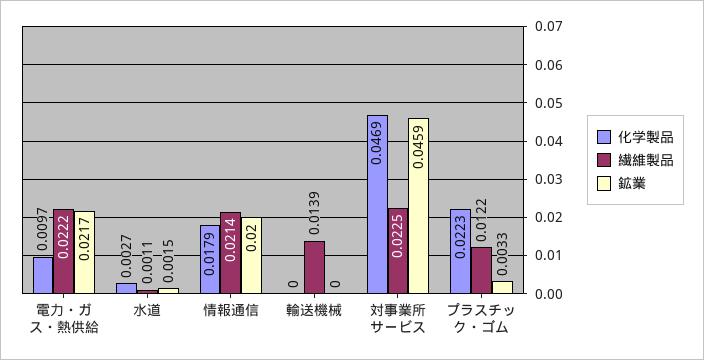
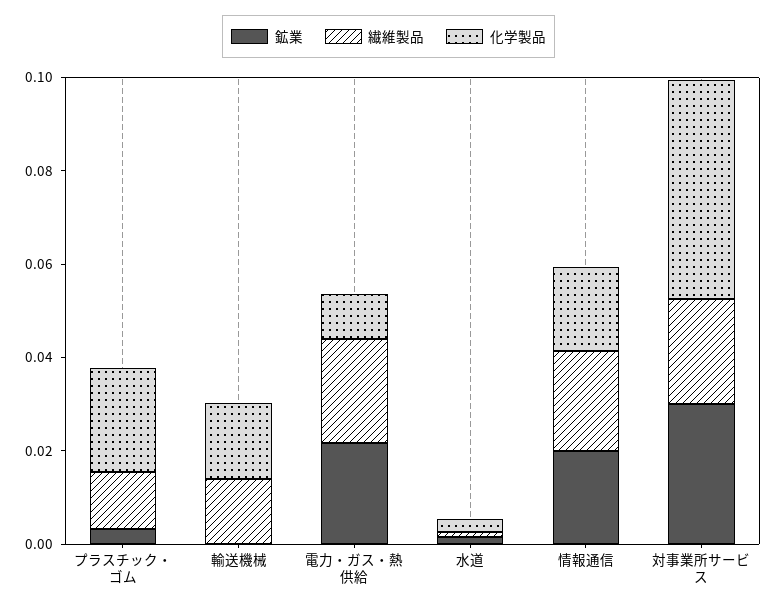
  {
    "化学製品": {
      "電力・ガス・熱供給": 0.0097,
      "水道": 0.0027,
      "情報通信": 0.0179,
-     "輸送機械": 0,
+     "輸送機械": 0.015,
      "対事業所サービス": 0.0469,
      "プラスチック・ゴム": 0.0223
    },
    "繊維製品": {
      "電力・ガス・熱供給": 0.0222,
      "水道": 0.0011,
      "情報通信": 0.0214,
      "輸送機械": 0.0139,
      "対事業所サービス": 0.0225,
      "プラスチック・ゴム": 0.0122
    },
    "鉱業": {
      "電力・ガス・熱供給": 0.0217,
      "水道": 0.0015,
      "情報通信": 0.02,
      "輸送機械": 0,
-     "対事業所サービス": 0.0459,
+     "対事業所サービス": 0.03,
      "プラスチック・ゴム": 0.0033
    }
  }

